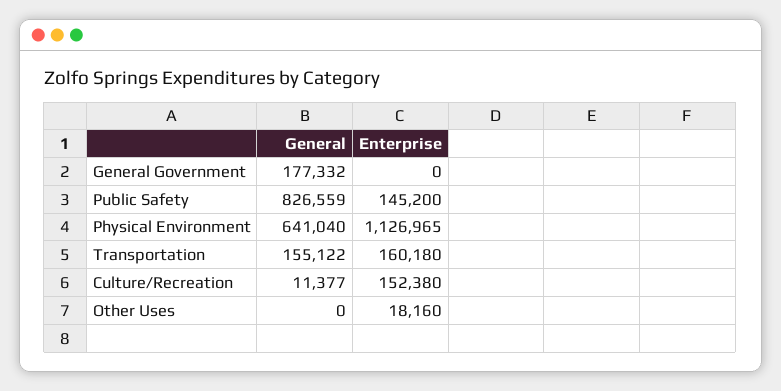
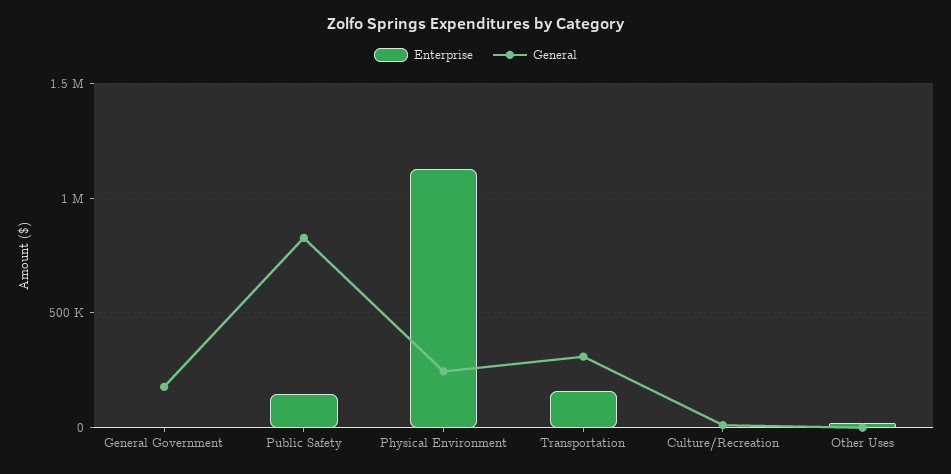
  {
    "General": {
      "General Government": 177332,
      "Public Safety": 826559,
-     "Physical Environment": 641040,
+     "Physical Environment": 250000,
-     "Transportation": 155122,
+     "Transportation": 300000,
      "Culture/Recreation": 11377,
      "Other Uses": 0
    },
    "Enterprise": {
      "General Government": 0,
      "Public Safety": 145200,
      "Physical Environment": 1126965,
      "Transportation": 160180,
-     "Culture/Recreation": 152380,
+     "Culture/Recreation": 0,
      "Other Uses": 18160
    }
  }

